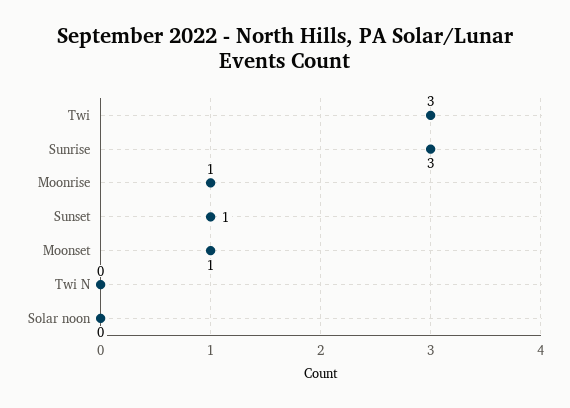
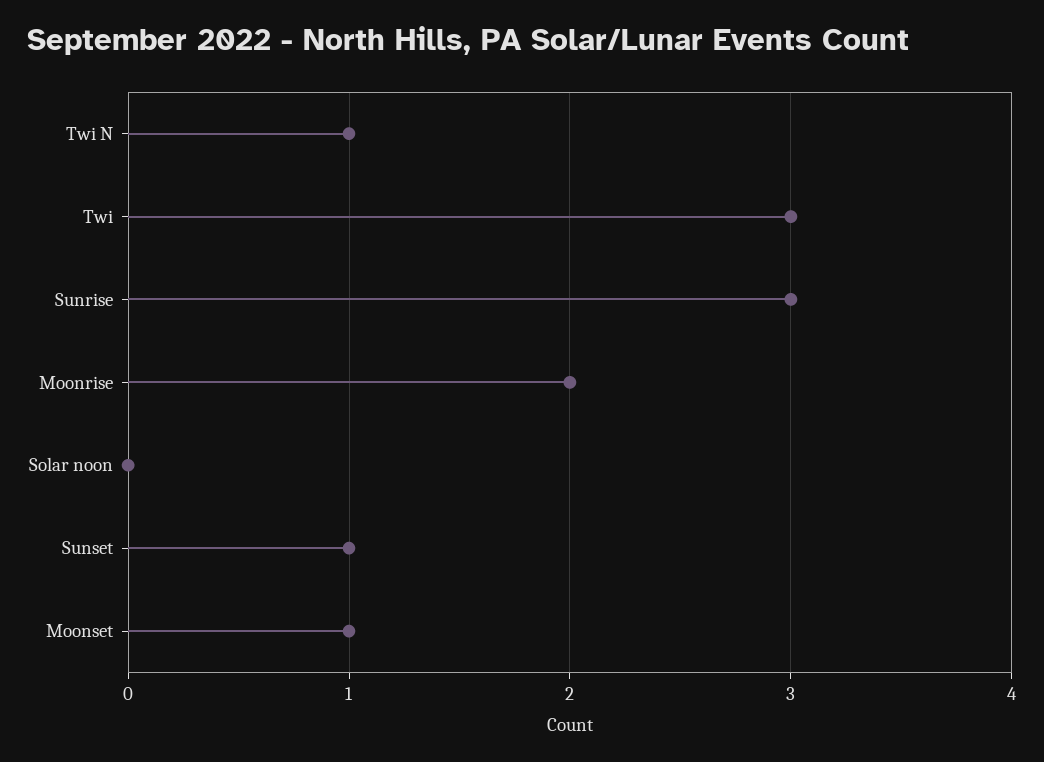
  {
    "Twi": 3,
    "Sunrise": 3,
-   "Moonrise": 1,
+   "Moonrise": 2,
    "Sunset": 1,
    "Moonset": 1,
-   "Twi N": 0,
+   "Twi N": 1,
    "Solar noon": 0
  }

